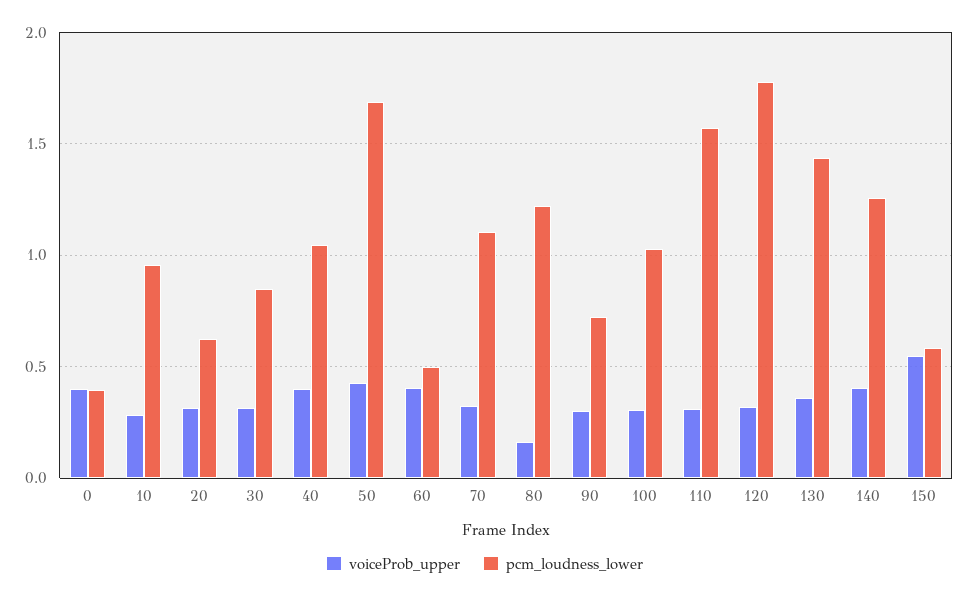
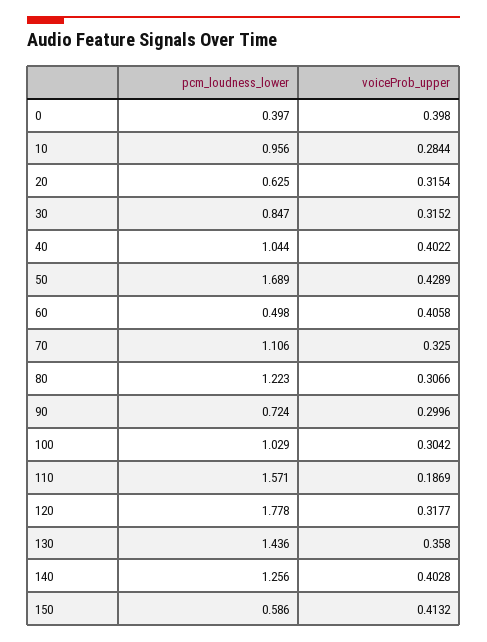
  {
    "voiceProb_upper": {
      "0": 0.398,
      "10": 0.2844,
      "20": 0.3154,
      "30": 0.3152,
      "40": 0.4022,
      "50": 0.4289,
      "60": 0.4058,
      "70": 0.325,
-     "80": 0.15,
+     "80": 0.3066,
      "90": 0.2996,
      "100": 0.3042,
-     "110": 0.3,
+     "110": 0.1869,
      "120": 0.3177,
      "130": 0.358,
      "140": 0.4028,
-     "150": 0.55
+     "150": 0.4132
    },
    "pcm_loudness_lower": {
      "0": 0.397,
      "10": 0.956,
      "20": 0.625,
      "30": 0.847,
      "40": 1.044,
      "50": 1.689,
      "60": 0.498,
      "70": 1.106,
      "80": 1.223,
      "90": 0.724,
      "100": 1.029,
      "110": 1.571,
      "120": 1.778,
      "130": 1.436,
      "140": 1.256,
      "150": 0.586
    }
  }

